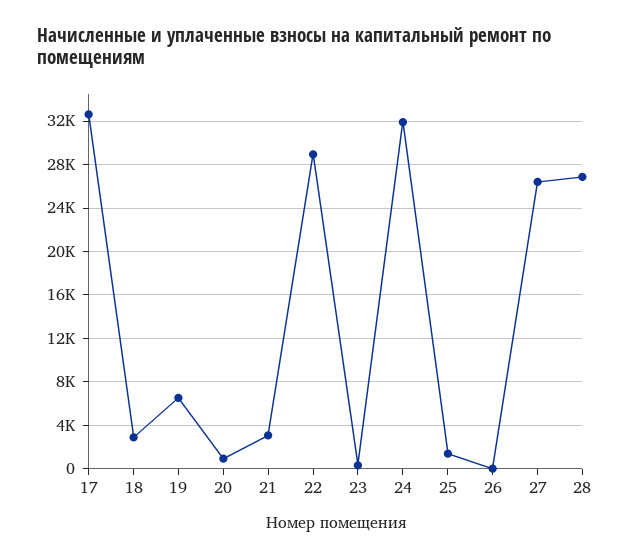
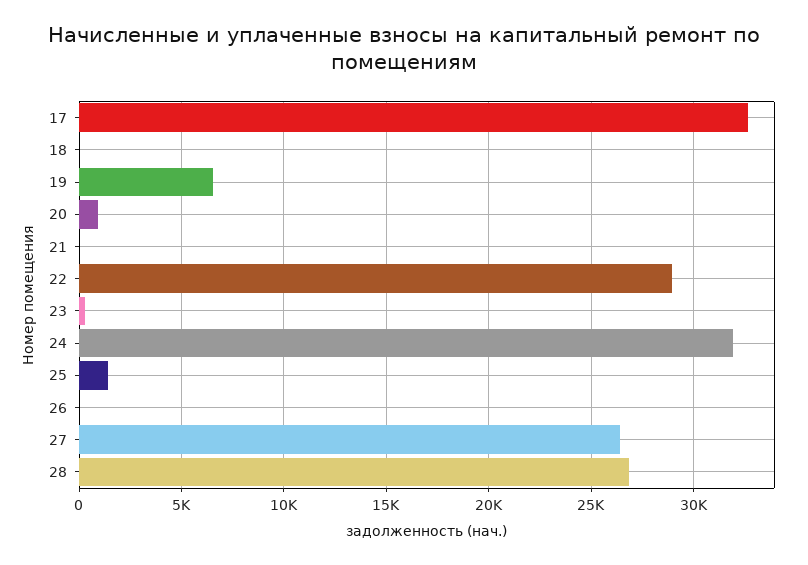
  {
    "17": 32500,
-   "18": 3000,
+   "18": 0,
    "19": 6500,
    "20": 1000,
-   "21": 3000,
+   "21": 0,
    "22": 29000,
    "23": 500,
    "24": 32000,
    "25": 1500,
    "26": 0,
    "27": 26500,
    "28": 27000
  }

